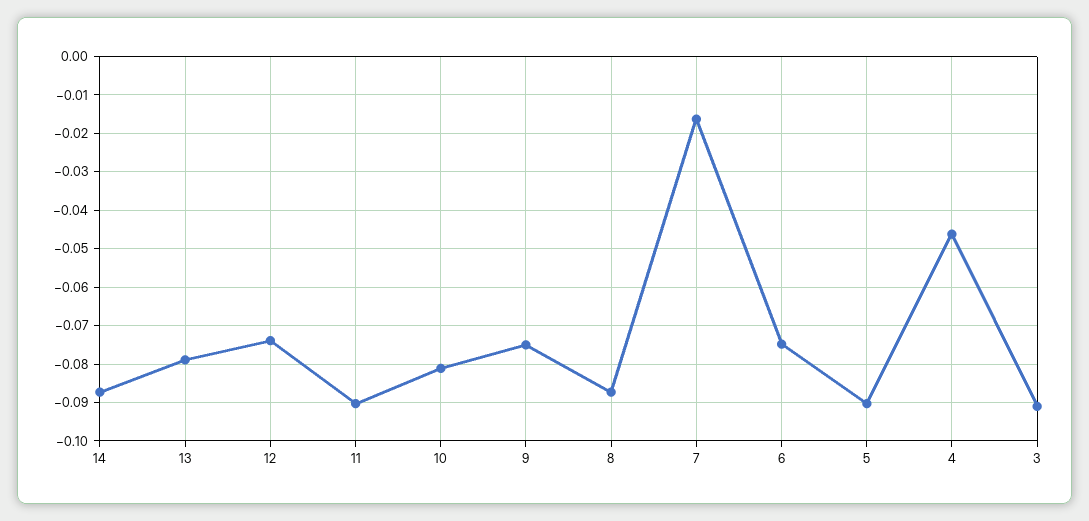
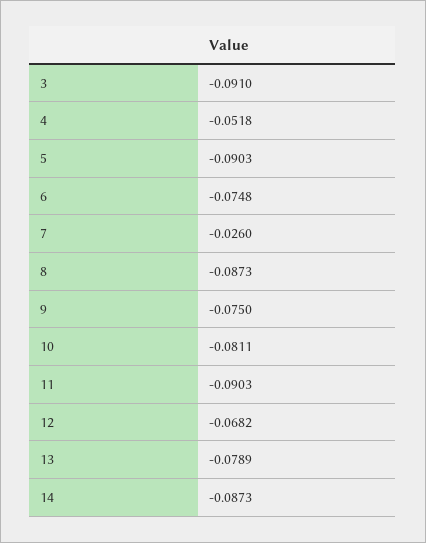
  {
    "14": -0.0873,
    "13": -0.0789,
-   "12": -0.074,
+   "12": -0.0682,
    "11": -0.0903,
    "10": -0.0811,
    "9": -0.075,
    "8": -0.0873,
-   "7": -0.016,
+   "7": -0.026,
    "6": -0.0748,
    "5": -0.0903,
-   "4": -0.046,
+   "4": -0.0518,
    "3": -0.091
  }

